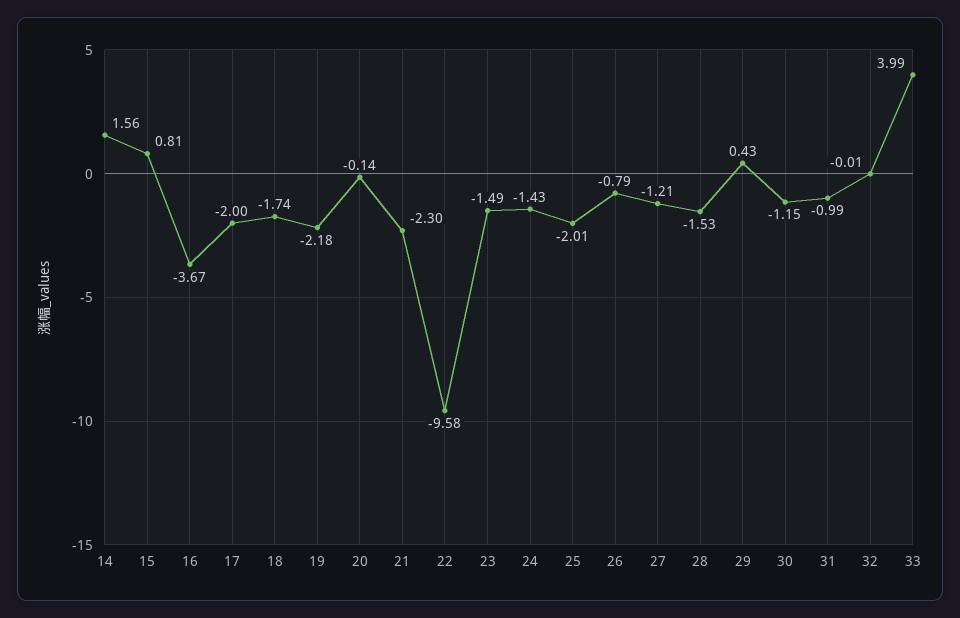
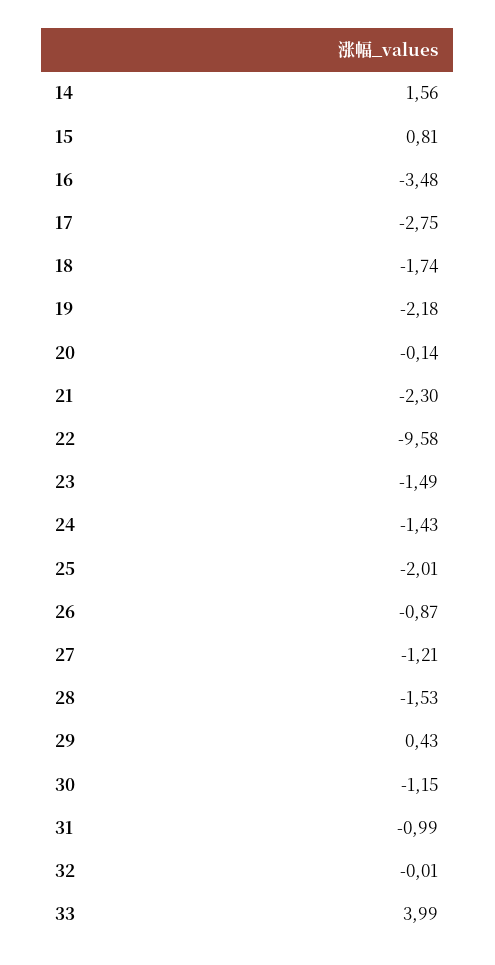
  {
    "14": 1.56,
    "15": 0.81,
-   "16": -3.67,
+   "16": -3.48,
-   "17": -2,
+   "17": -2.75,
    "18": -1.74,
    "19": -2.18,
    "20": -0.14,
    "21": -2.3,
    "22": -9.58,
    "23": -1.49,
    "24": -1.43,
    "25": -2.01,
-   "26": -0.79,
+   "26": -0.87,
    "27": -1.21,
    "28": -1.53,
    "29": 0.43,
    "30": -1.15,
    "31": -0.99,
    "32": -0.01,
    "33": 3.99
  }

